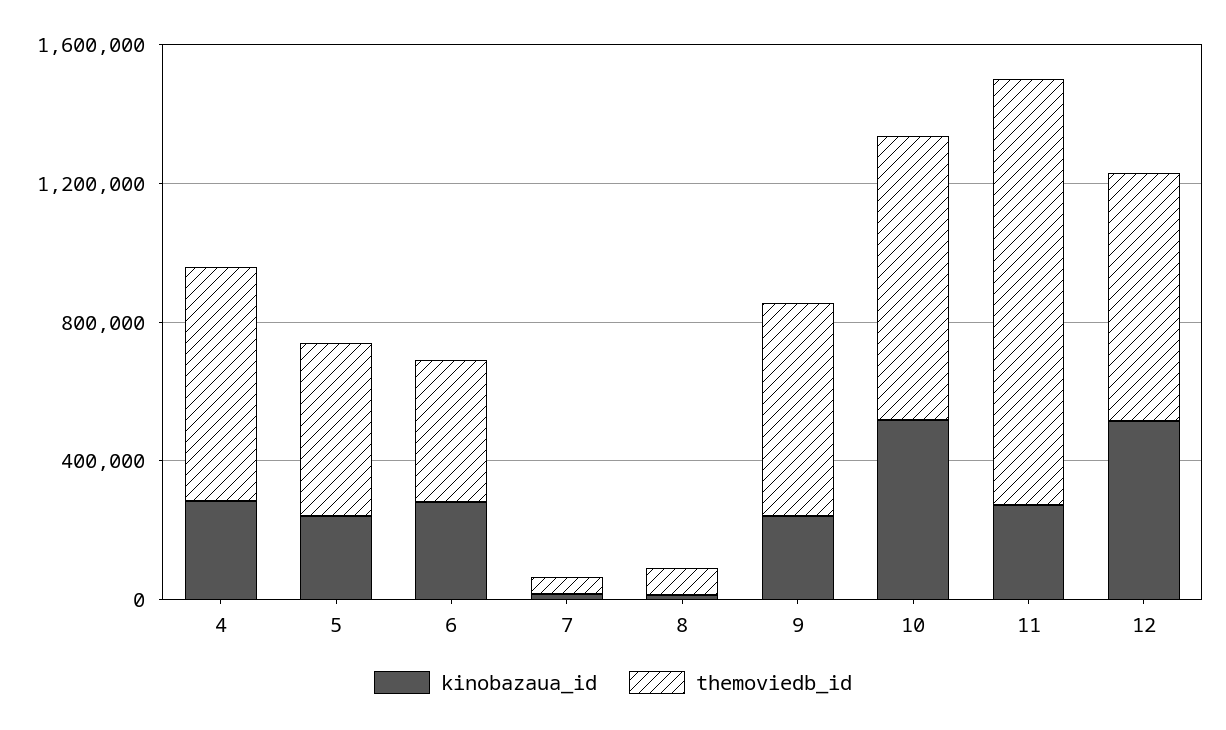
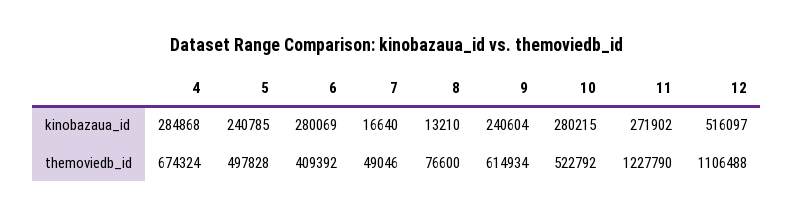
  {
    "kinobazaua_id": {
      "4": 284868,
      "5": 240785,
      "6": 280069,
      "7": 16640,
      "8": 13210,
      "9": 240604,
-     "10": 500000,
+     "10": 280215,
      "11": 271902,
      "12": 516097
    },
    "themoviedb_id": {
      "4": 674324,
      "5": 497828,
      "6": 409392,
      "7": 49046,
      "8": 76600,
      "9": 614934,
-     "10": 800000,
+     "10": 522792,
      "11": 1227790,
-     "12": 700000
+     "12": 1106488
    }
  }

